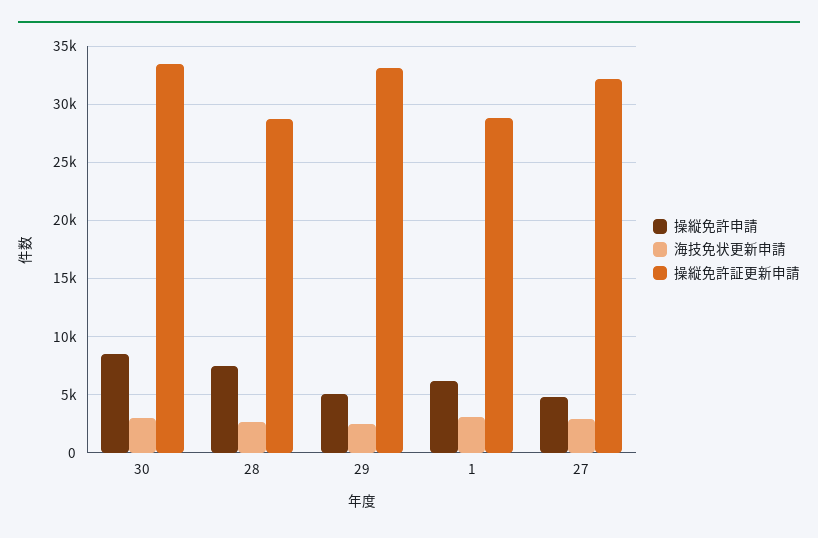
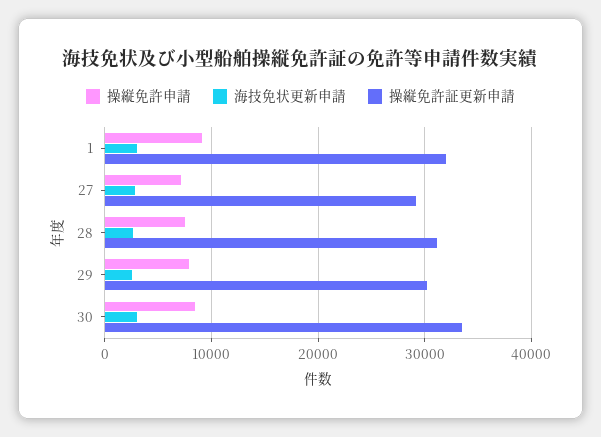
  {
    "操縦免許申請": {
      "30": 8000,
      "28": 8000,
-     "29": 5000,
+     "29": 8000,
-     "1": 6000,
+     "1": 9000,
-     "27": 5000
+     "27": 7000
    },
    "海技免状更新申請": {
      "30": 3000,
      "28": 3000,
      "29": 3000,
      "1": 3000,
      "27": 3000
    },
    "操縦免許証更新申請": {
      "30": 33000,
-     "28": 29000,
+     "28": 31000,
-     "29": 33000,
+     "29": 30000,
-     "1": 29000,
+     "1": 32000,
-     "27": 32000
+     "27": 29000
    }
  }

